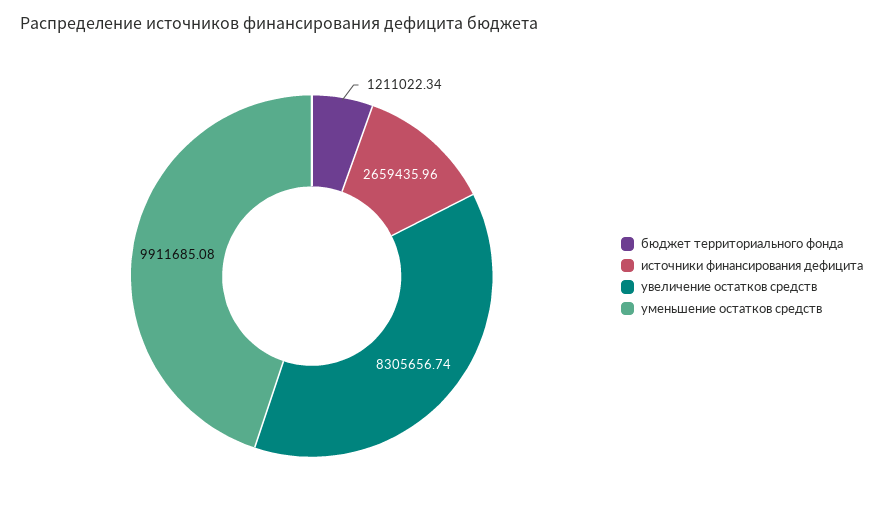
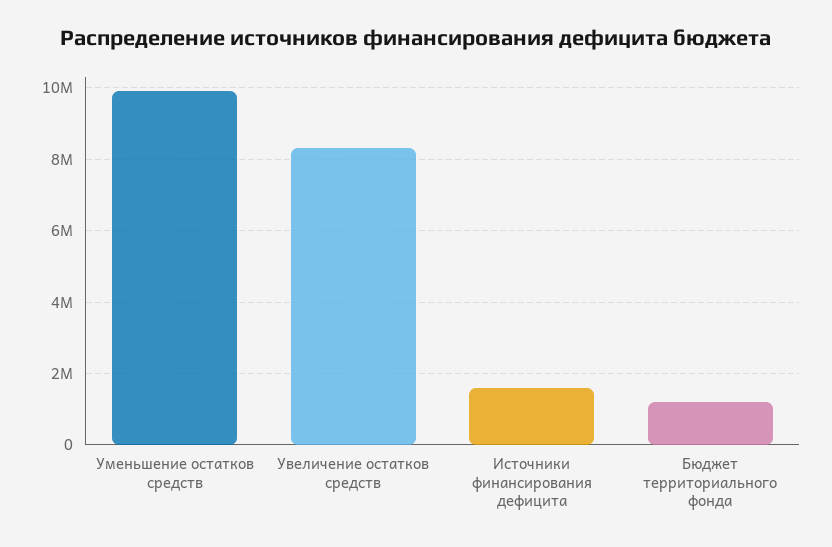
  {
    "бюджет территориального фонда": 1211022.34,
-   "источники финансирования дефицита": 2659435.96,
+   "источники финансирования дефицита": 1600000,
    "увеличение остатков средств": 8305656.74,
    "уменьшение остатков средств": 9911685.08
  }

